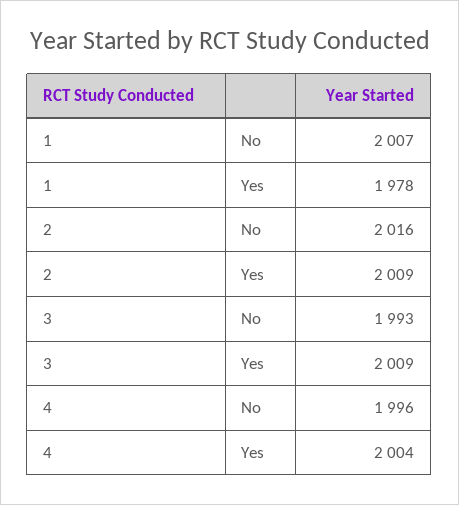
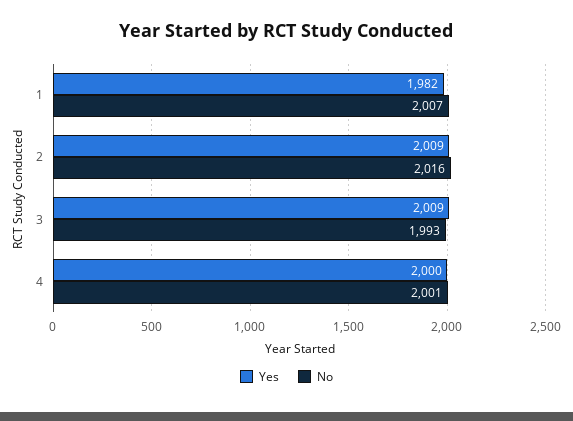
  {
    "No": {
      "1": 2007,
      "2": 2016,
      "3": 1993,
-     "4": 1996
+     "4": 2001
    },
    "Yes": {
-     "1": 1978,
+     "1": 1982,
      "2": 2009,
      "3": 2009,
-     "4": 2004
+     "4": 2000
    }
  }

